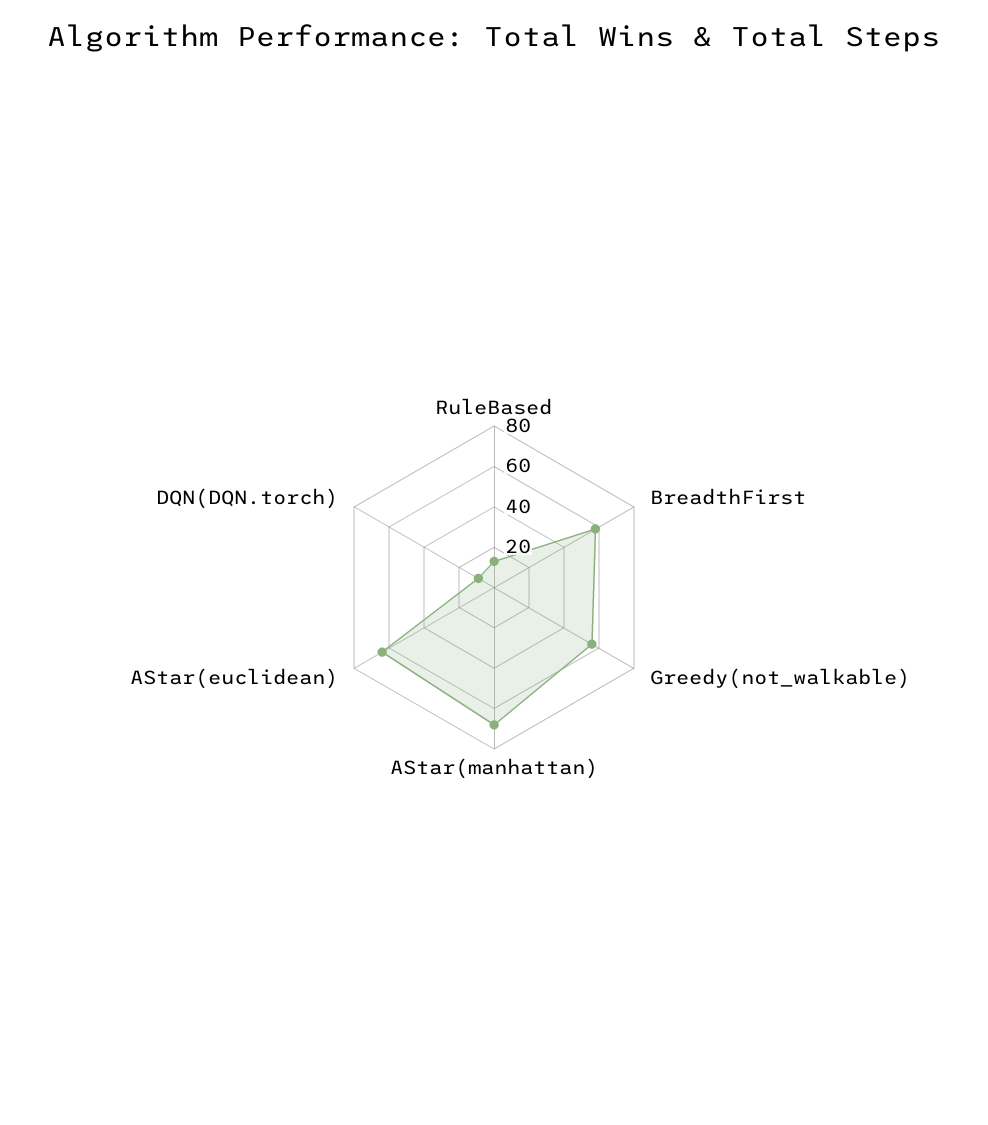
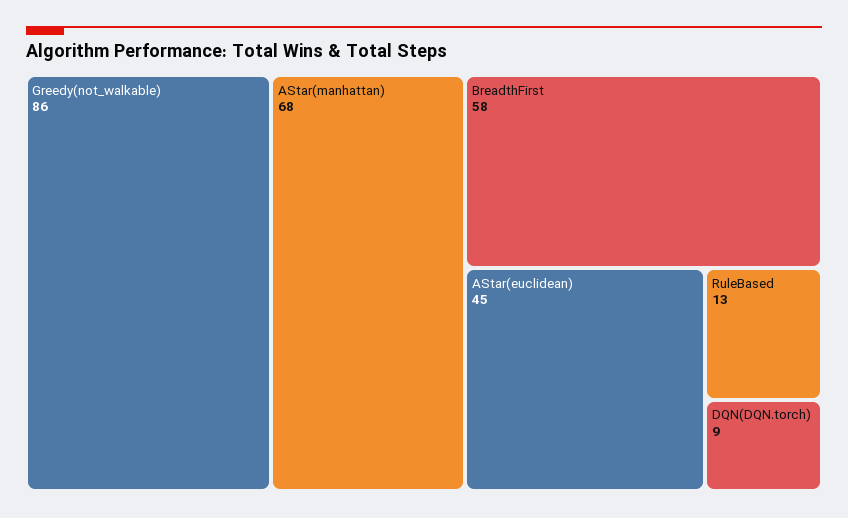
  {
    "RuleBased": 13,
    "BreadthFirst": 58,
-   "Greedy(not_walkable)": 55,
+   "Greedy(not_walkable)": 86,
    "AStar(manhattan)": 68,
-   "AStar(euclidean)": 65,
+   "AStar(euclidean)": 45,
    "DQN(DQN.torch)": 9
  }

